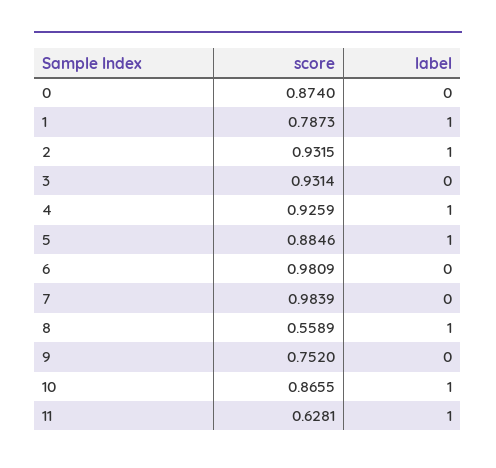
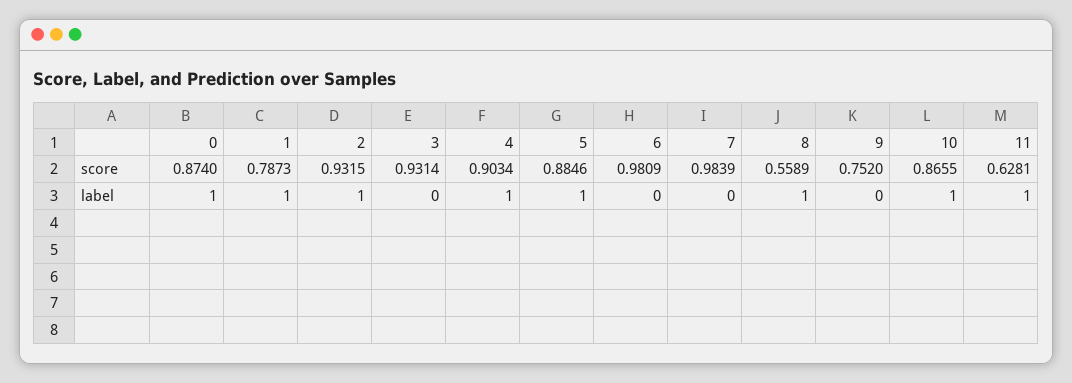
  {
    "score": {
      "0": 0.874,
      "1": 0.7873,
      "2": 0.9315,
      "3": 0.9314,
-     "4": 0.9259,
+     "4": 0.9034,
      "5": 0.8846,
      "6": 0.9809,
      "7": 0.9839,
      "8": 0.5589,
      "9": 0.752,
      "10": 0.8655,
      "11": 0.6281
    },
    "label": {
-     "0": 0,
+     "0": 1,
      "1": 1,
      "2": 1,
      "3": 0,
      "4": 1,
      "5": 1,
      "6": 0,
      "7": 0,
      "8": 1,
      "9": 0,
      "10": 1,
      "11": 1
    }
  }

